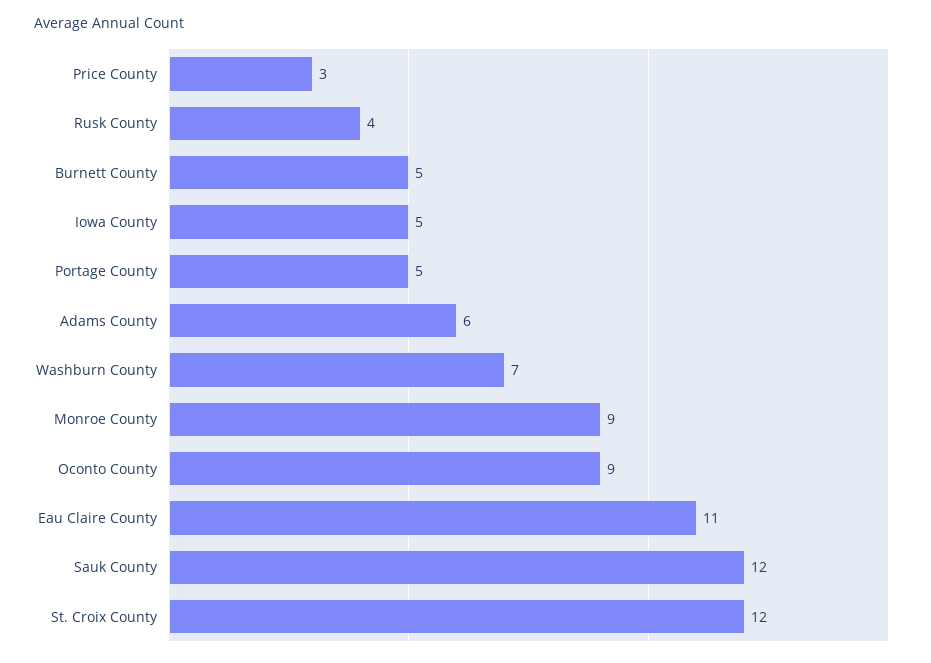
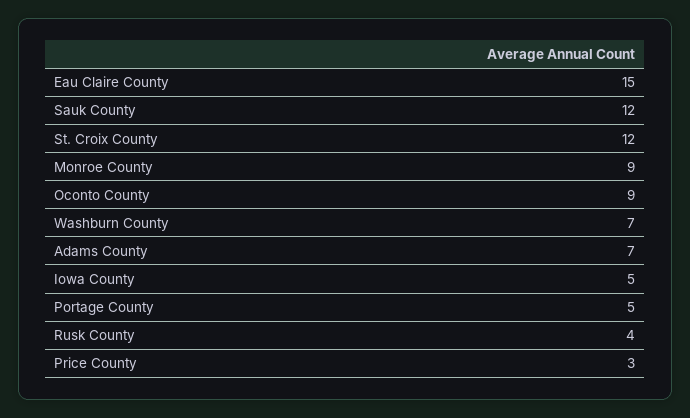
  {
    "Price County": 3,
    "Rusk County": 4,
-   "Burnett County": 5,
    "Iowa County": 5,
    "Portage County": 5,
-   "Adams County": 6,
+   "Adams County": 7,
    "Washburn County": 7,
    "Monroe County": 9,
    "Oconto County": 9,
-   "Eau Claire County": 11,
+   "Eau Claire County": 15,
    "Sauk County": 12,
    "St. Croix County": 12
  }

